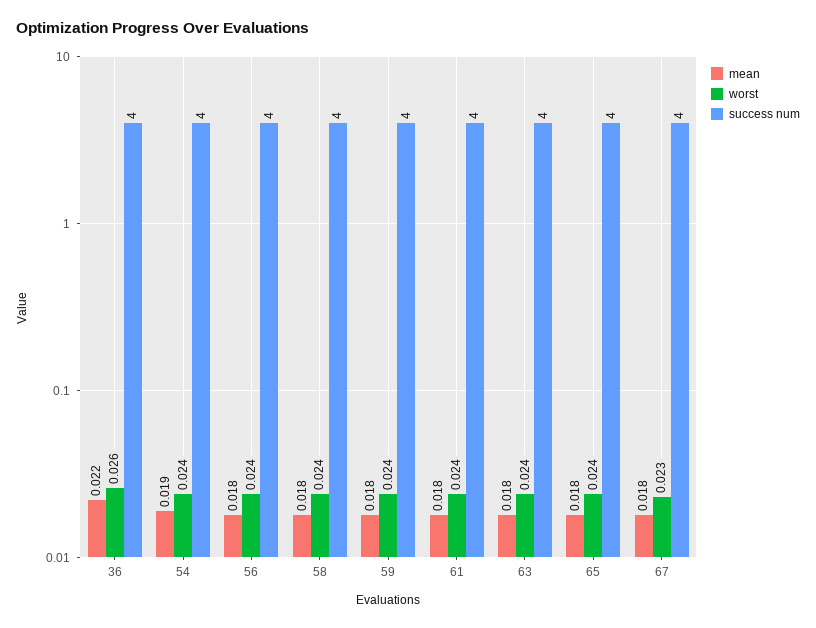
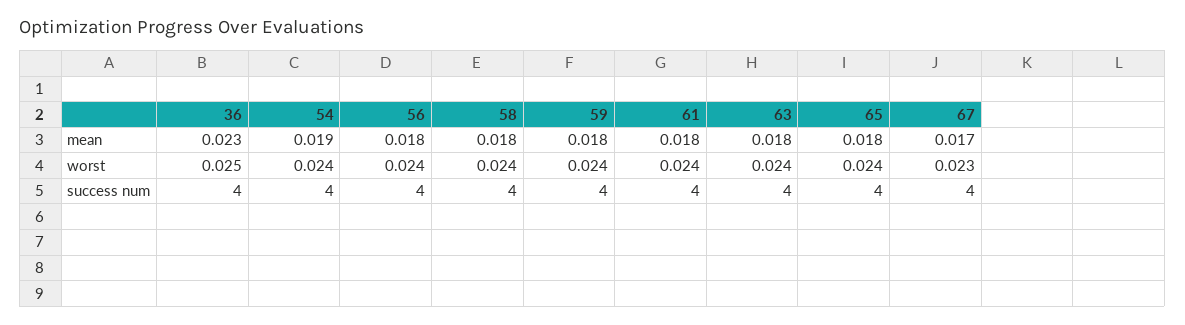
  {
    "mean": {
-     "36": 0.022,
+     "36": 0.023,
      "54": 0.019,
      "56": 0.018,
      "58": 0.018,
      "59": 0.018,
      "61": 0.018,
      "63": 0.018,
      "65": 0.018,
-     "67": 0.018
+     "67": 0.017
    },
    "worst": {
-     "36": 0.026,
+     "36": 0.025,
      "54": 0.024,
      "56": 0.024,
      "58": 0.024,
      "59": 0.024,
      "61": 0.024,
      "63": 0.024,
      "65": 0.024,
      "67": 0.023
    },
    "success num": {
      "36": 4,
      "54": 4,
      "56": 4,
      "58": 4,
      "59": 4,
      "61": 4,
      "63": 4,
      "65": 4,
      "67": 4
    }
  }

